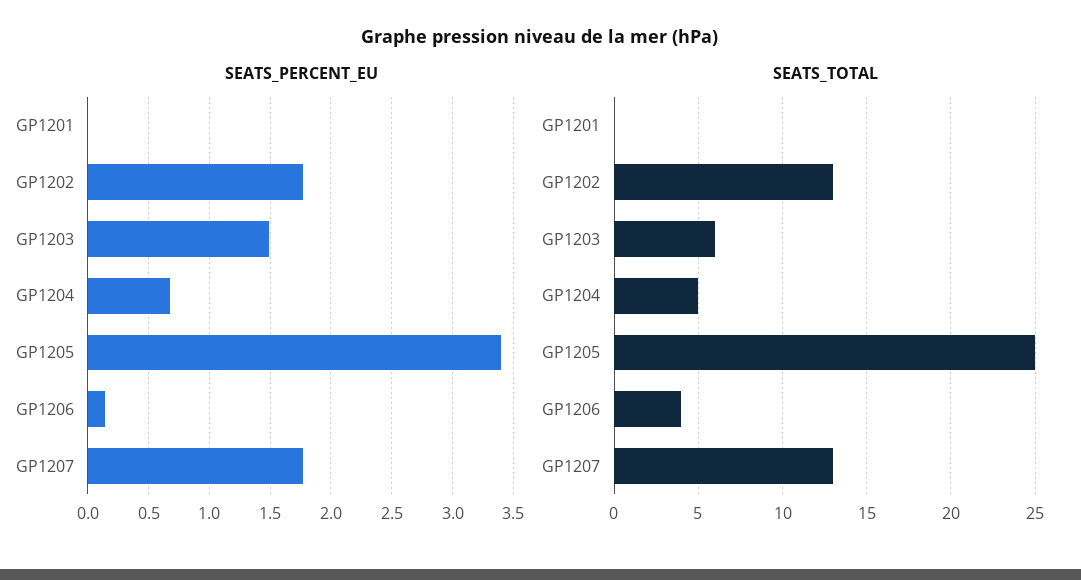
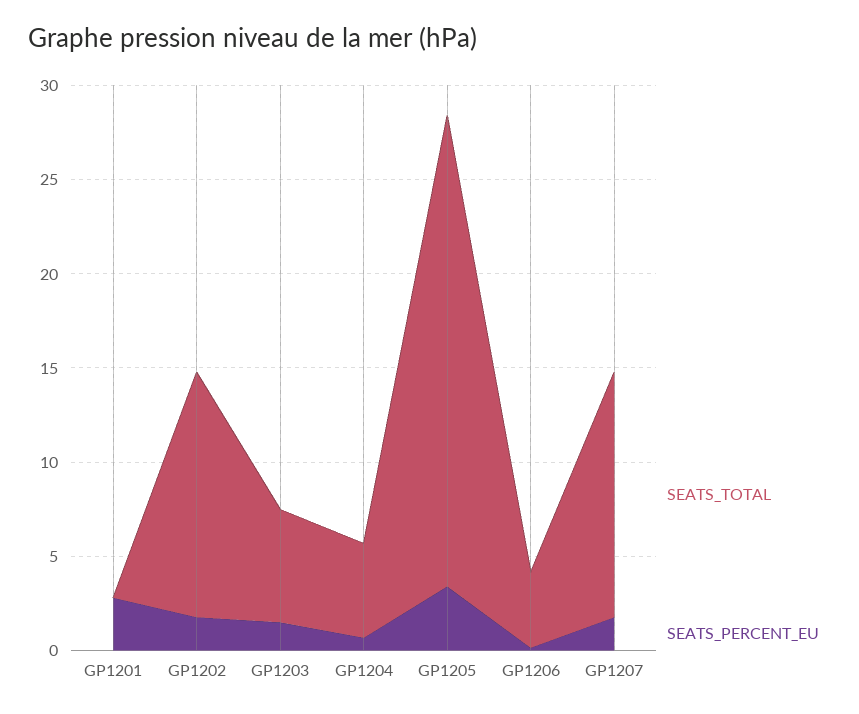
  {
    "SEATS_PERCENT_EU": {
-     "GP1201": 0,
+     "GP1201": 3,
      "GP1202": 1.75,
      "GP1203": 1.5,
      "GP1204": 0.7,
      "GP1205": 3.4,
      "GP1206": 0.15,
      "GP1207": 1.75
    },
    "SEATS_TOTAL": {
      "GP1201": 0,
      "GP1202": 13,
      "GP1203": 6,
      "GP1204": 5,
      "GP1205": 25,
      "GP1206": 4,
      "GP1207": 13
    }
  }

